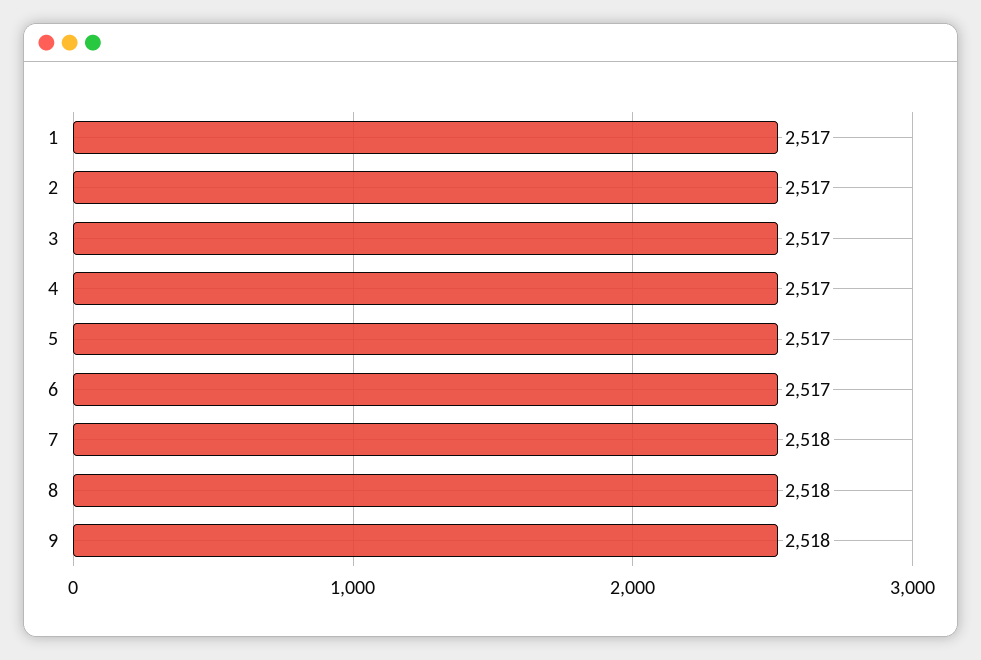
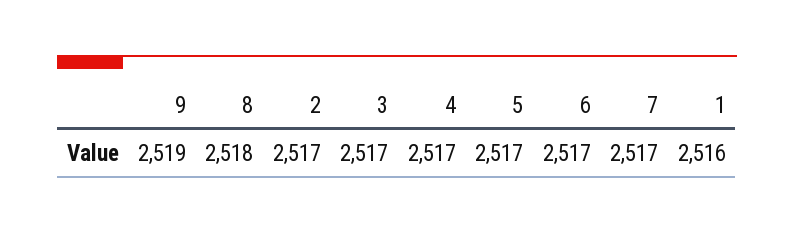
  {
-   "1": 2517,
+   "1": 2516,
    "2": 2517,
    "3": 2517,
    "4": 2517,
    "5": 2517,
    "6": 2517,
-   "7": 2518,
+   "7": 2517,
    "8": 2518,
-   "9": 2518
+   "9": 2519
  }

